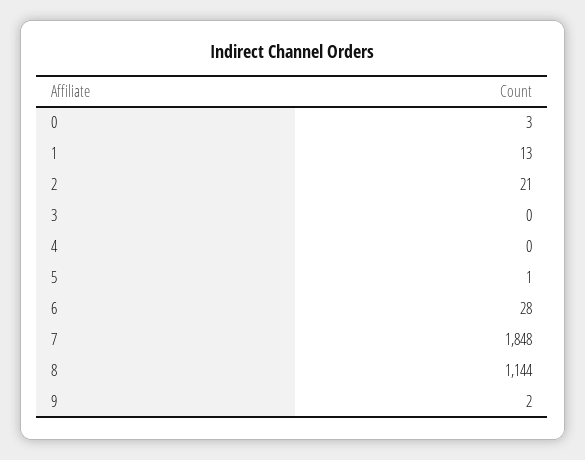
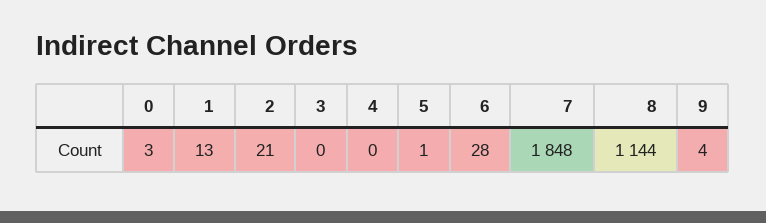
  {
    "0": 3,
    "1": 13,
    "2": 21,
    "3": 0,
    "4": 0,
    "5": 1,
    "6": 28,
    "7": 1848,
    "8": 1144,
-   "9": 2
+   "9": 4
  }

